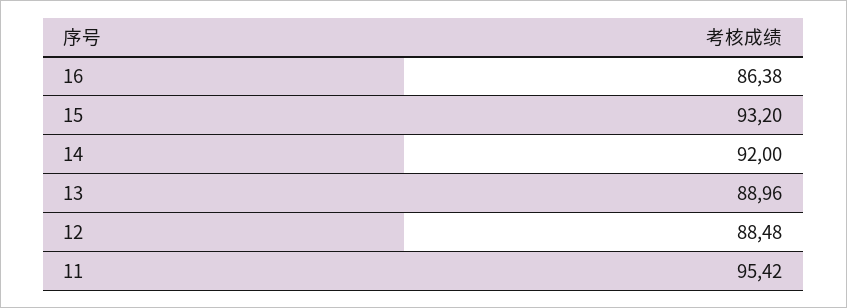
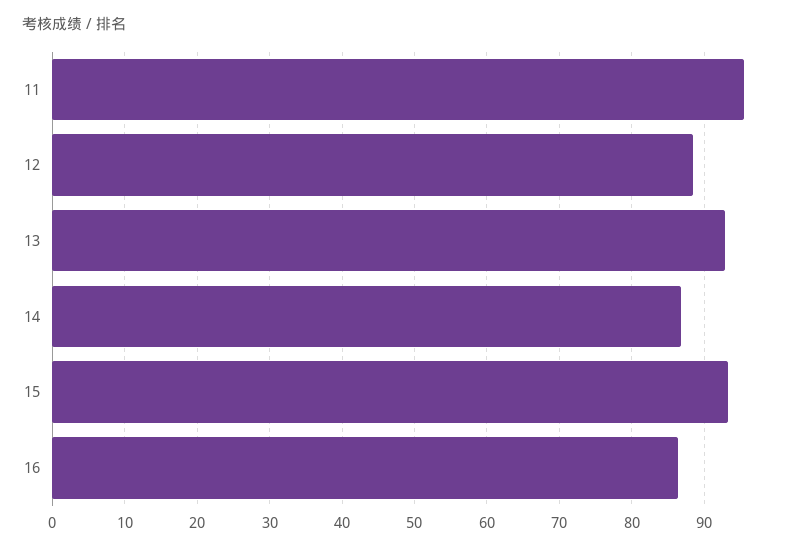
  {
    "16": 86.38,
    "15": 93.2,
-   "14": 92,
+   "14": 87,
-   "13": 88.96,
+   "13": 93,
    "12": 88.48,
    "11": 95.42
  }

